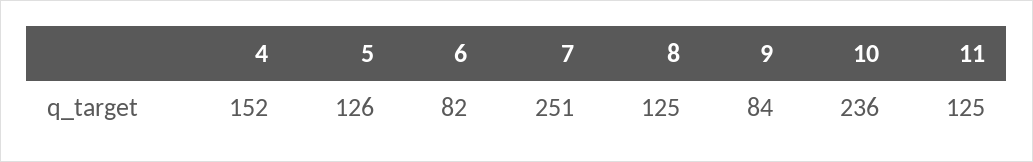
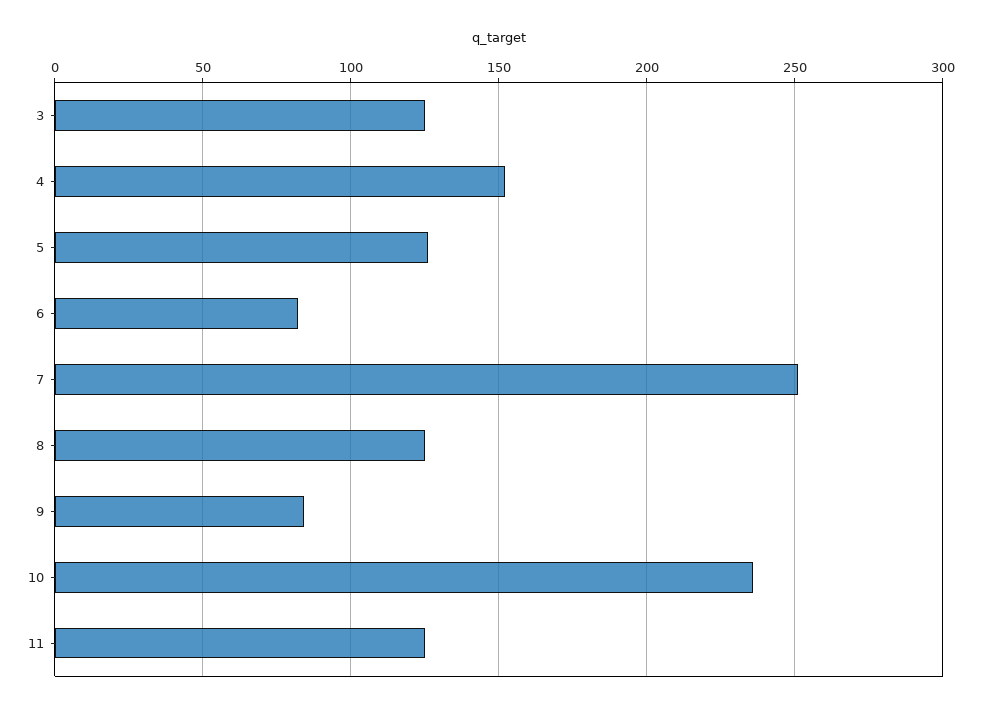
  {
    "4": 152,
    "5": 126,
    "6": 82,
    "7": 251,
    "8": 125,
    "9": 84,
    "10": 236,
-   "11": 125
+   "11": 125,
+   "3": 125
  }

